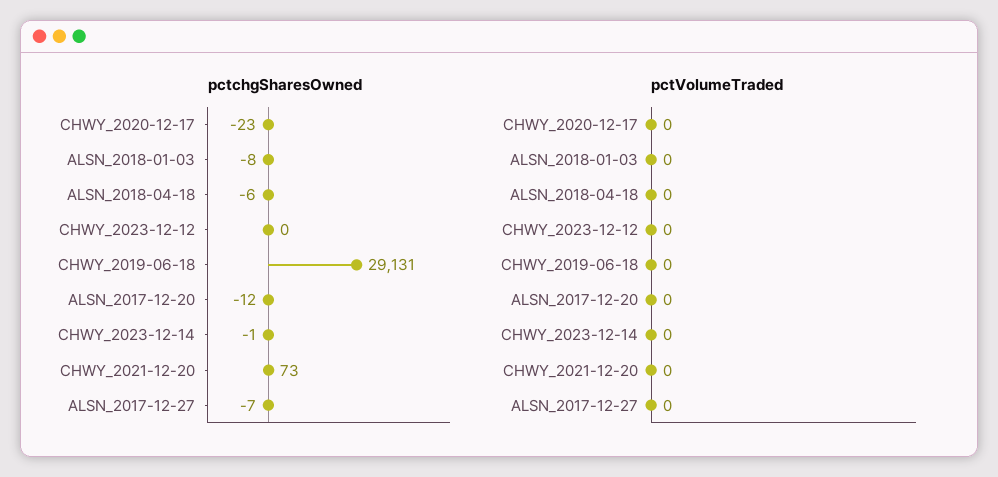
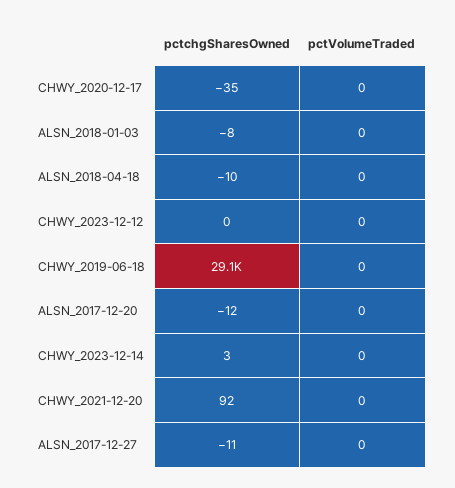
  {
    "pctchgSharesOwned": {
-     "CHWY_2020-12-17": -23,
+     "CHWY_2020-12-17": -35,
      "ALSN_2018-01-03": -8,
-     "ALSN_2018-04-18": -6,
+     "ALSN_2018-04-18": -10,
      "CHWY_2023-12-12": 0,
      "CHWY_2019-06-18": 29131,
      "ALSN_2017-12-20": -12,
-     "CHWY_2023-12-14": -1,
+     "CHWY_2023-12-14": 3,
-     "CHWY_2021-12-20": 73,
+     "CHWY_2021-12-20": 92,
-     "ALSN_2017-12-27": -7
+     "ALSN_2017-12-27": -11
    },
    "pctVolumeTraded": {
      "CHWY_2020-12-17": 0,
      "ALSN_2018-01-03": 0,
      "ALSN_2018-04-18": 0,
      "CHWY_2023-12-12": 0,
      "CHWY_2019-06-18": 0,
      "ALSN_2017-12-20": 0,
      "CHWY_2023-12-14": 0,
      "CHWY_2021-12-20": 0,
      "ALSN_2017-12-27": 0
    }
  }

